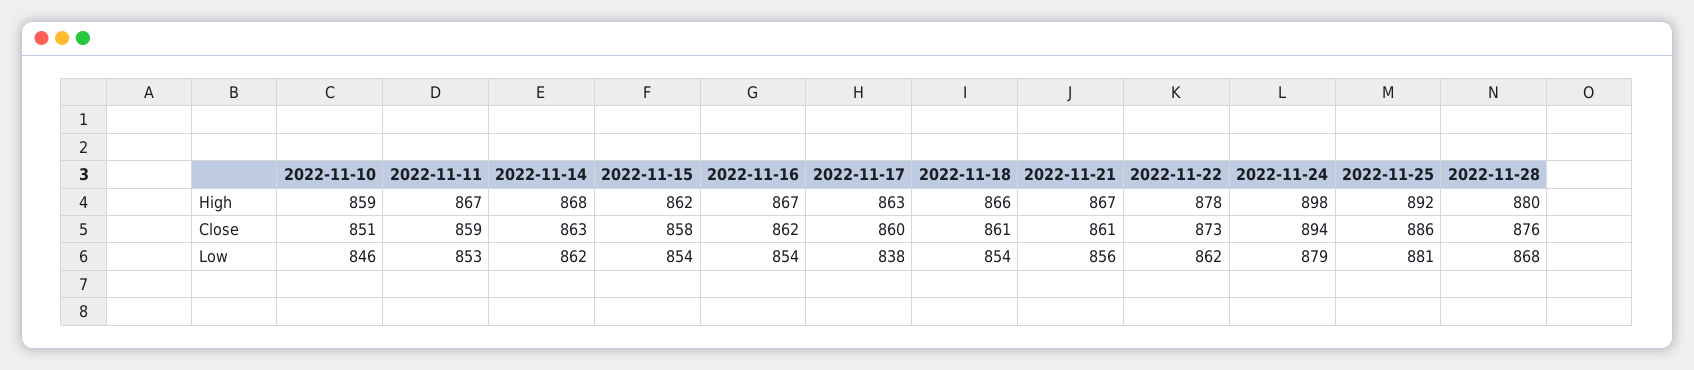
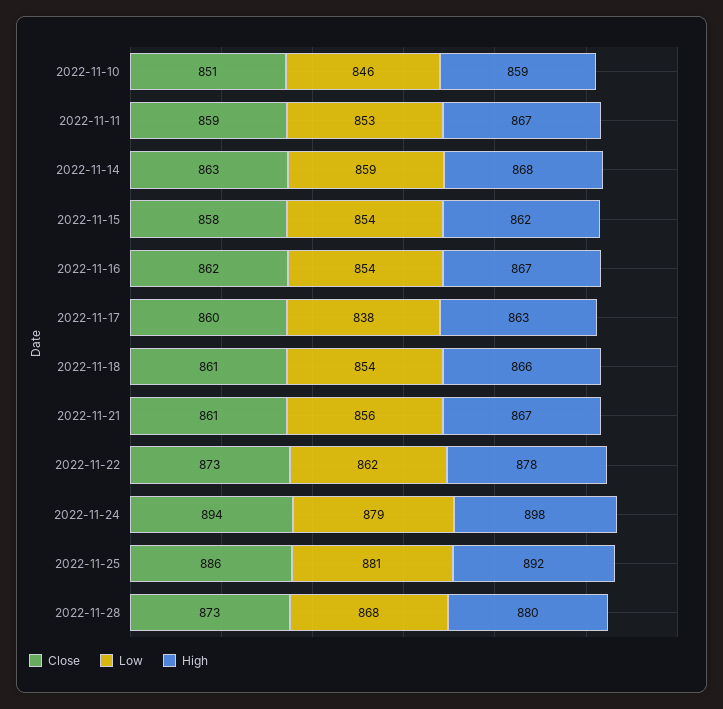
  {
    "High": {
      "2022-11-10": 859,
      "2022-11-11": 867,
      "2022-11-14": 868,
      "2022-11-15": 862,
      "2022-11-16": 867,
      "2022-11-17": 863,
      "2022-11-18": 866,
      "2022-11-21": 867,
      "2022-11-22": 878,
      "2022-11-24": 898,
      "2022-11-25": 892,
      "2022-11-28": 880
    },
    "Close": {
      "2022-11-10": 851,
      "2022-11-11": 859,
      "2022-11-14": 863,
      "2022-11-15": 858,
      "2022-11-16": 862,
      "2022-11-17": 860,
      "2022-11-18": 861,
      "2022-11-21": 861,
      "2022-11-22": 873,
      "2022-11-24": 894,
      "2022-11-25": 886,
-     "2022-11-28": 876
+     "2022-11-28": 873
    },
    "Low": {
      "2022-11-10": 846,
      "2022-11-11": 853,
-     "2022-11-14": 862,
+     "2022-11-14": 859,
      "2022-11-15": 854,
      "2022-11-16": 854,
      "2022-11-17": 838,
      "2022-11-18": 854,
      "2022-11-21": 856,
      "2022-11-22": 862,
      "2022-11-24": 879,
      "2022-11-25": 881,
      "2022-11-28": 868
    }
  }

